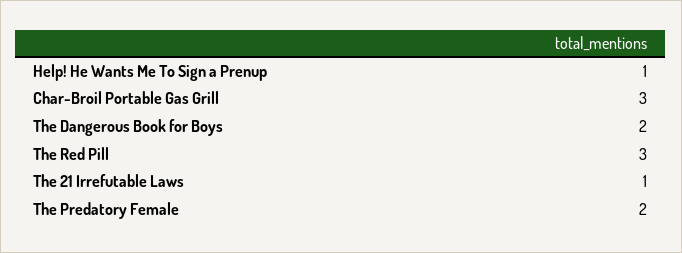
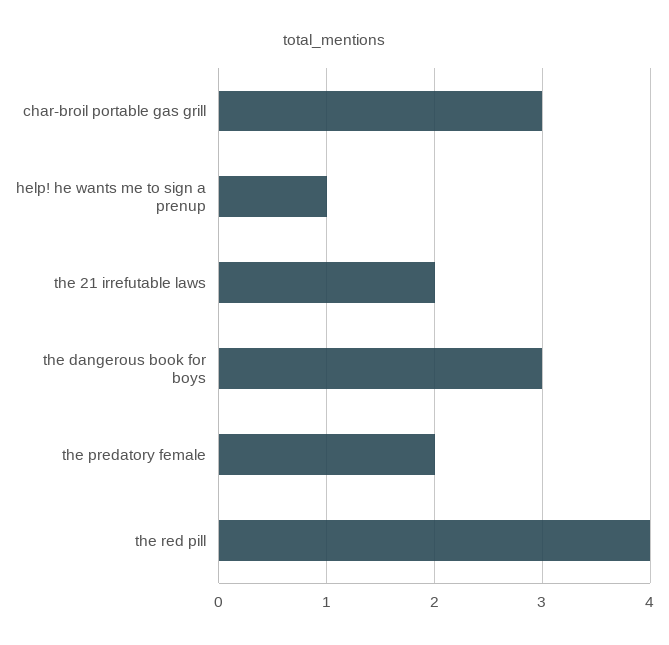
  {
    "Help! He Wants Me To Sign a Prenup": 1,
    "Char-Broil Portable Gas Grill": 3,
-   "The Dangerous Book for Boys": 2,
+   "The Dangerous Book for Boys": 3,
-   "The Red Pill": 3,
+   "The Red Pill": 4,
-   "The 21 Irrefutable Laws": 1,
+   "The 21 Irrefutable Laws": 2,
    "The Predatory Female": 2
  }

